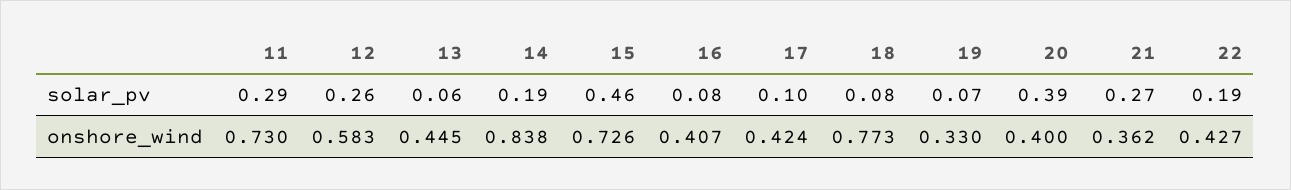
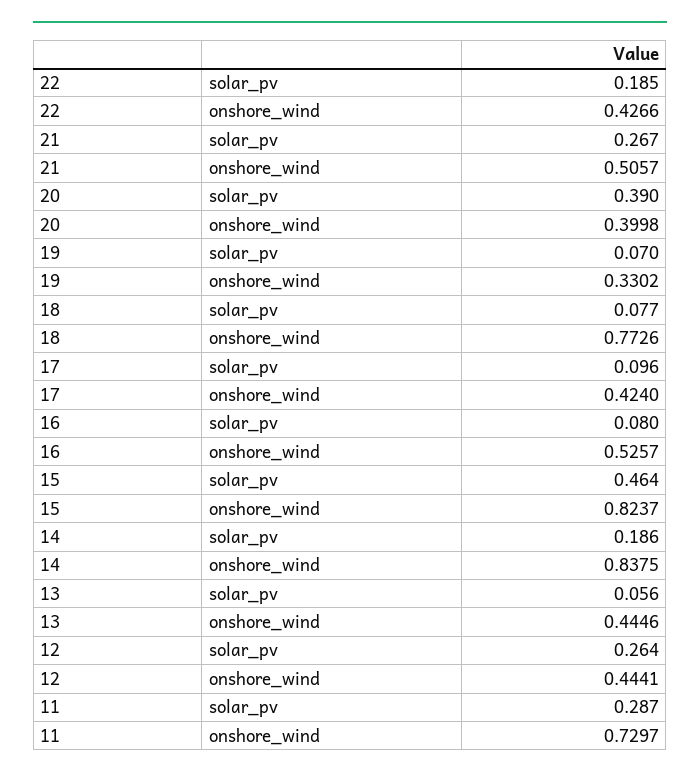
  {
    "11": {
      "solar_pv": 0.287,
      "onshore_wind": 0.7297
    },
    "12": {
      "solar_pv": 0.264,
-     "onshore_wind": 0.583
+     "onshore_wind": 0.4441
    },
    "13": {
      "solar_pv": 0.056,
      "onshore_wind": 0.4446
    },
    "14": {
      "solar_pv": 0.186,
      "onshore_wind": 0.8375
    },
    "15": {
      "solar_pv": 0.464,
-     "onshore_wind": 0.726
+     "onshore_wind": 0.8237
    },
    "16": {
      "solar_pv": 0.08,
-     "onshore_wind": 0.407
+     "onshore_wind": 0.5257
    },
    "17": {
      "solar_pv": 0.096,
      "onshore_wind": 0.424
    },
    "18": {
      "solar_pv": 0.077,
      "onshore_wind": 0.7726
    },
    "19": {
      "solar_pv": 0.07,
      "onshore_wind": 0.3302
    },
    "20": {
      "solar_pv": 0.39,
      "onshore_wind": 0.3998
    },
    "21": {
      "solar_pv": 0.267,
-     "onshore_wind": 0.362
+     "onshore_wind": 0.5057
    },
    "22": {
      "solar_pv": 0.185,
      "onshore_wind": 0.4266
    }
  }

